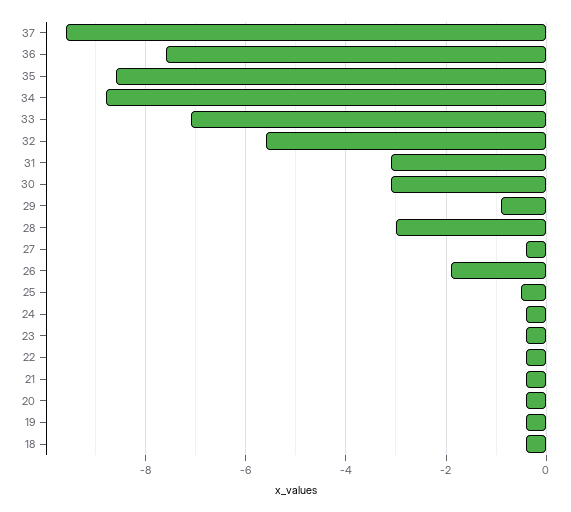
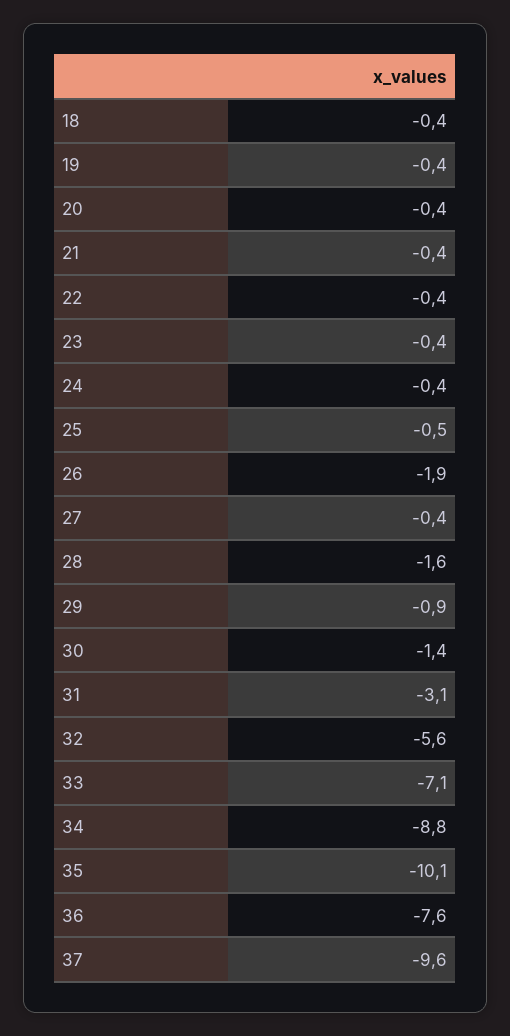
  {
    "37": -9.6,
    "36": -7.6,
-   "35": -8.5,
+   "35": -10.1,
    "34": -8.8,
    "33": -7.1,
    "32": -5.6,
    "31": -3.1,
-   "30": -3,
+   "30": -1.4,
    "29": -0.9,
-   "28": -3,
+   "28": -1.6,
    "27": -0.4,
    "26": -1.9,
    "25": -0.5,
    "24": -0.4,
    "23": -0.4,
    "22": -0.4,
    "21": -0.4,
    "20": -0.4,
    "19": -0.4,
    "18": -0.4
  }

